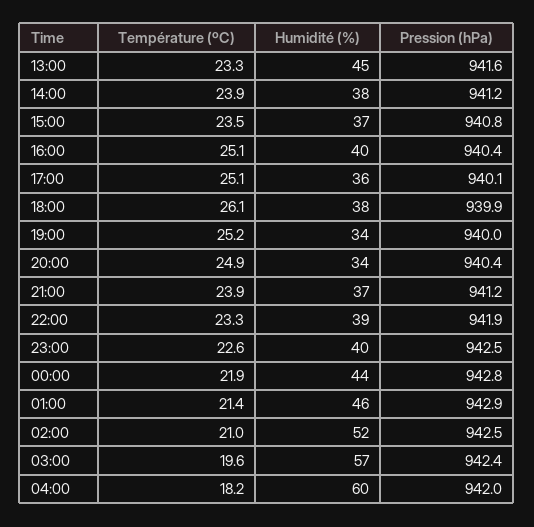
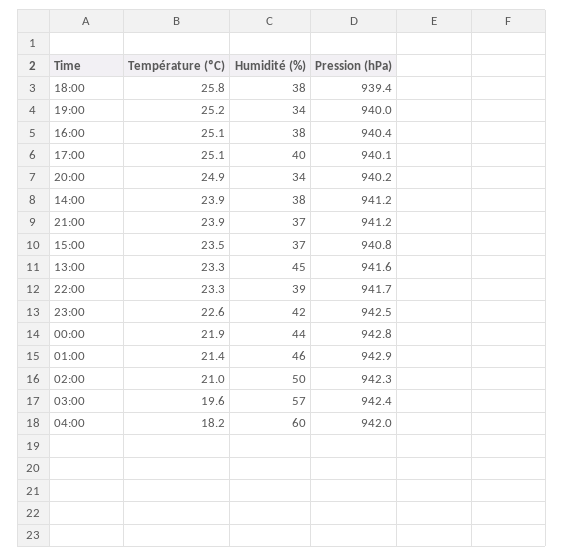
  {
    "Température (ºC)": {
      "13:00": 23.3,
      "14:00": 23.9,
      "15:00": 23.5,
      "16:00": 25.1,
      "17:00": 25.1,
-     "18:00": 26.1,
+     "18:00": 25.8,
      "19:00": 25.2,
      "20:00": 24.9,
      "21:00": 23.9,
      "22:00": 23.3,
      "23:00": 22.6,
      "00:00": 21.9,
      "01:00": 21.4,
      "02:00": 21,
      "03:00": 19.6,
      "04:00": 18.2
    },
    "Humidité (%)": {
      "13:00": 45,
      "14:00": 38,
      "15:00": 37,
-     "16:00": 40,
+     "16:00": 38,
-     "17:00": 36,
+     "17:00": 40,
      "18:00": 38,
      "19:00": 34,
      "20:00": 34,
      "21:00": 37,
      "22:00": 39,
-     "23:00": 40,
+     "23:00": 42,
      "00:00": 44,
      "01:00": 46,
-     "02:00": 52,
+     "02:00": 50,
      "03:00": 57,
      "04:00": 60
    },
    "Pression (hPa)": {
      "13:00": 941.6,
      "14:00": 941.2,
      "15:00": 940.8,
      "16:00": 940.4,
      "17:00": 940.1,
-     "18:00": 939.9,
+     "18:00": 939.4,
      "19:00": 940,
-     "20:00": 940.4,
+     "20:00": 940.2,
      "21:00": 941.2,
-     "22:00": 941.9,
+     "22:00": 941.7,
      "23:00": 942.5,
      "00:00": 942.8,
      "01:00": 942.9,
-     "02:00": 942.5,
+     "02:00": 942.3,
      "03:00": 942.4,
      "04:00": 942
    }
  }

